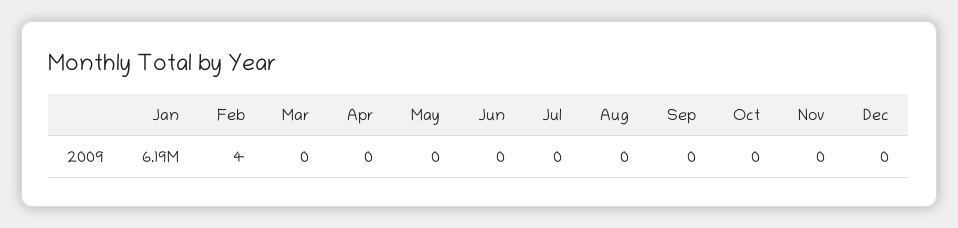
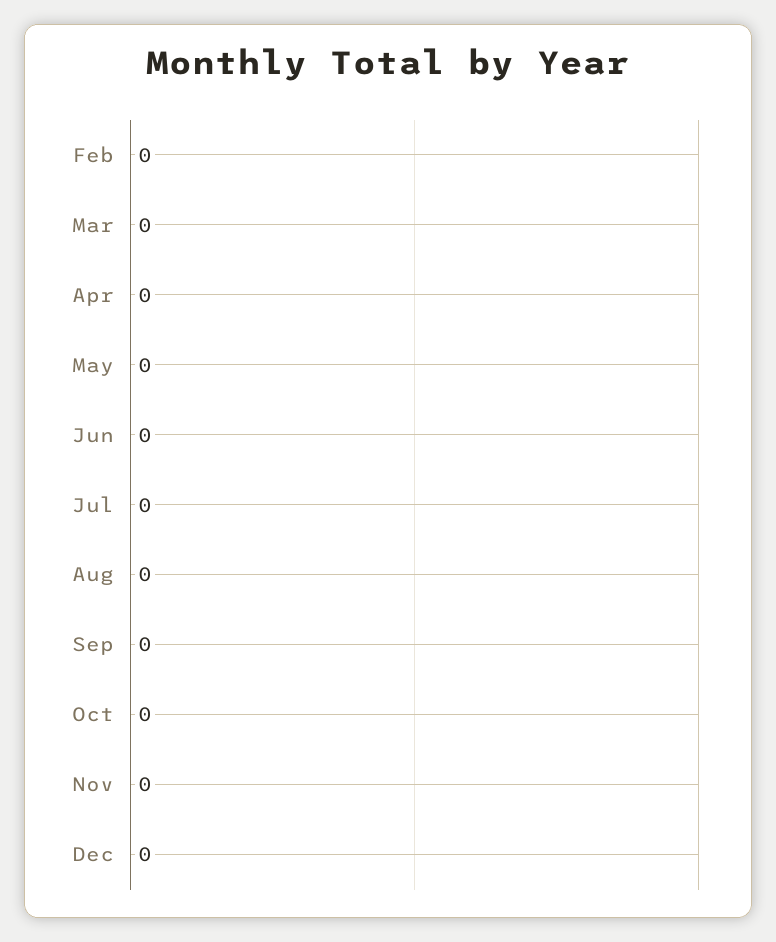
  {
-   "Jan": 6190000,
-   "Feb": 4,
+   "Feb": 0,
    "Mar": 0,
    "Apr": 0,
    "May": 0,
    "Jun": 0,
    "Jul": 0,
    "Aug": 0,
    "Sep": 0,
    "Oct": 0,
    "Nov": 0,
    "Dec": 0
  }

